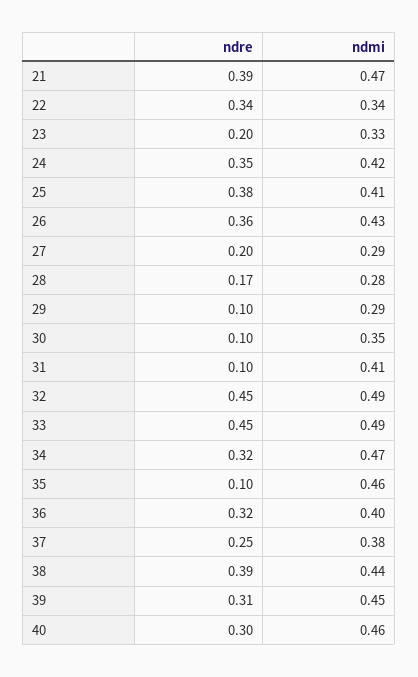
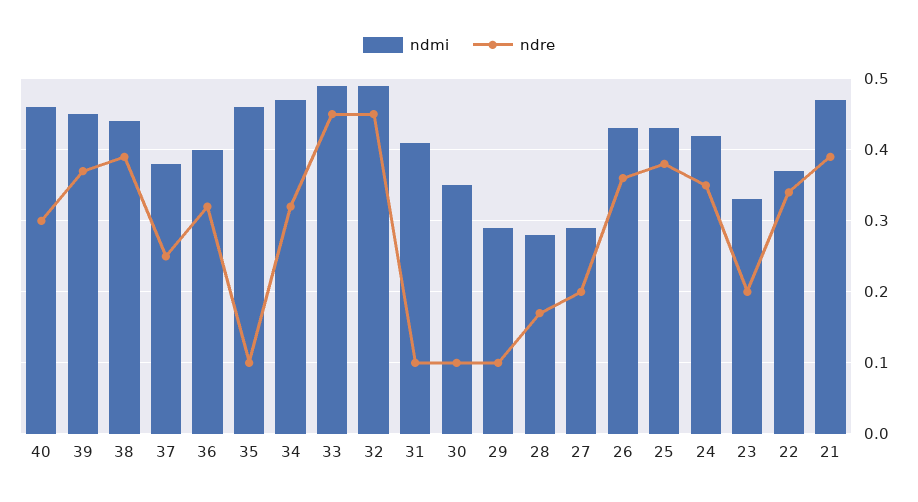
  {
    "ndre": {
      "21": 0.39,
      "22": 0.34,
      "23": 0.2,
      "24": 0.35,
      "25": 0.38,
      "26": 0.36,
      "27": 0.2,
      "28": 0.17,
      "29": 0.1,
      "30": 0.1,
      "31": 0.1,
      "32": 0.45,
      "33": 0.45,
      "34": 0.32,
      "35": 0.1,
      "36": 0.32,
      "37": 0.25,
      "38": 0.39,
-     "39": 0.31,
+     "39": 0.37,
      "40": 0.3
    },
    "ndmi": {
      "21": 0.47,
-     "22": 0.34,
+     "22": 0.37,
      "23": 0.33,
      "24": 0.42,
-     "25": 0.41,
+     "25": 0.43,
      "26": 0.43,
      "27": 0.29,
      "28": 0.28,
      "29": 0.29,
      "30": 0.35,
      "31": 0.41,
      "32": 0.49,
      "33": 0.49,
      "34": 0.47,
      "35": 0.46,
      "36": 0.4,
      "37": 0.38,
      "38": 0.44,
      "39": 0.45,
      "40": 0.46
    }
  }

